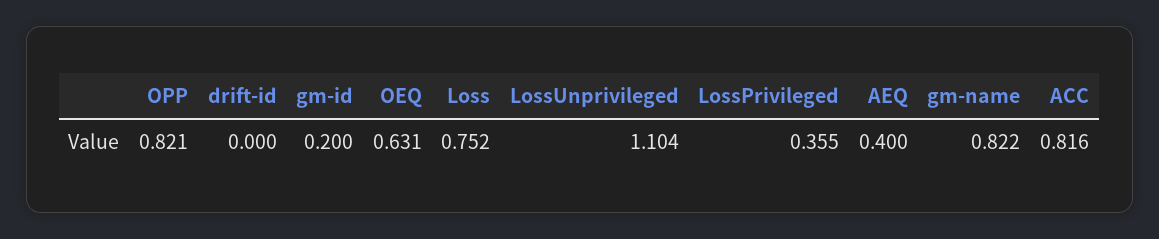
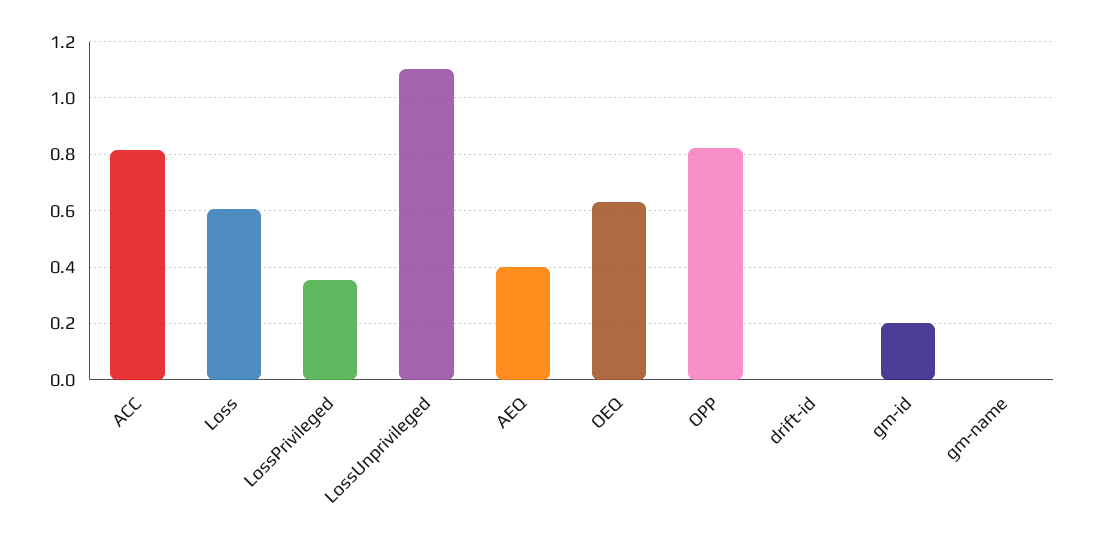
  {
    "OPP": 0.821,
    "drift-id": 0,
    "gm-id": 0.2,
    "OEQ": 0.631,
-   "Loss": 0.752,
+   "Loss": 0.6,
    "LossUnprivileged": 1.104,
    "LossPrivileged": 0.355,
    "AEQ": 0.4,
-   "gm-name": 0.822,
+   "gm-name": 0,
    "ACC": 0.816
  }

